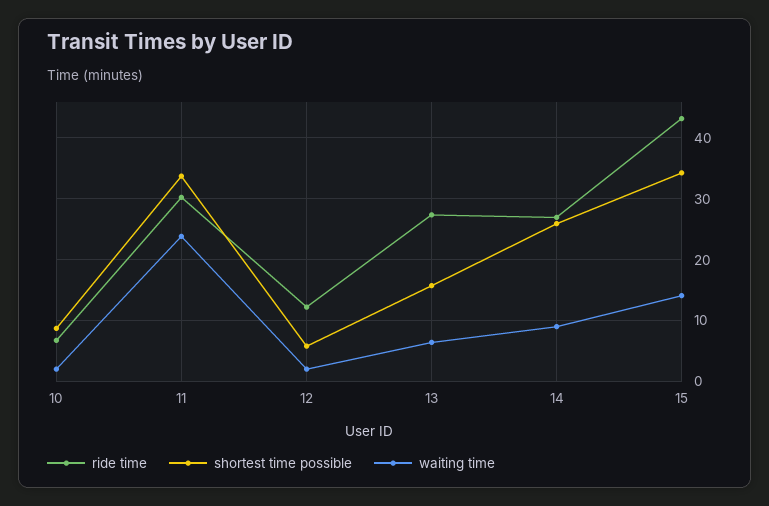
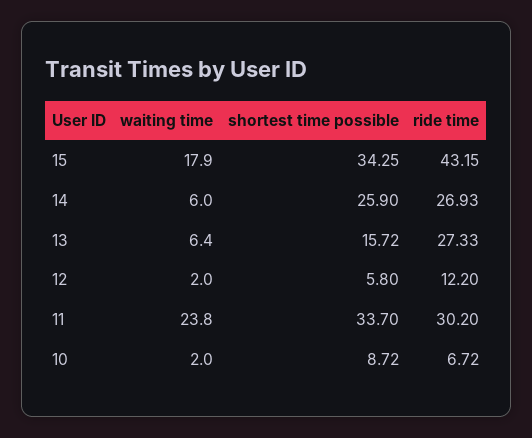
  {
    "ride time": {
      "10": 6.72,
      "11": 30.2,
      "12": 12.2,
      "13": 27.33,
      "14": 26.93,
      "15": 43.15
    },
    "shortest time possible": {
      "10": 8.72,
      "11": 33.7,
      "12": 5.8,
      "13": 15.72,
      "14": 25.9,
      "15": 34.25
    },
    "waiting time": {
      "10": 2,
      "11": 23.8,
      "12": 2,
      "13": 6.4,
-     "14": 9,
+     "14": 6,
-     "15": 14
+     "15": 17.9
    }
  }

